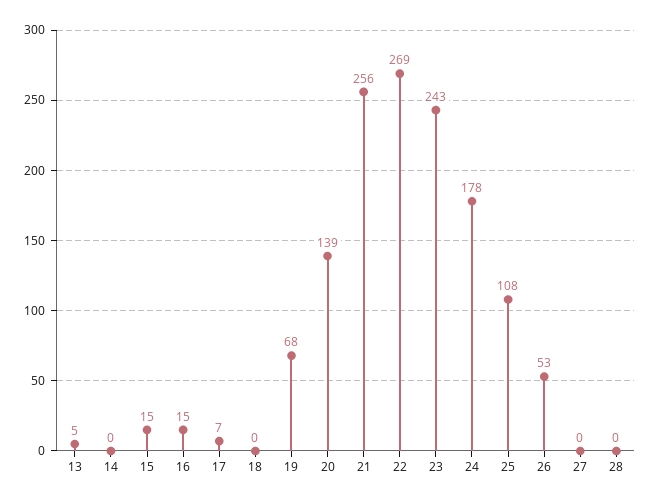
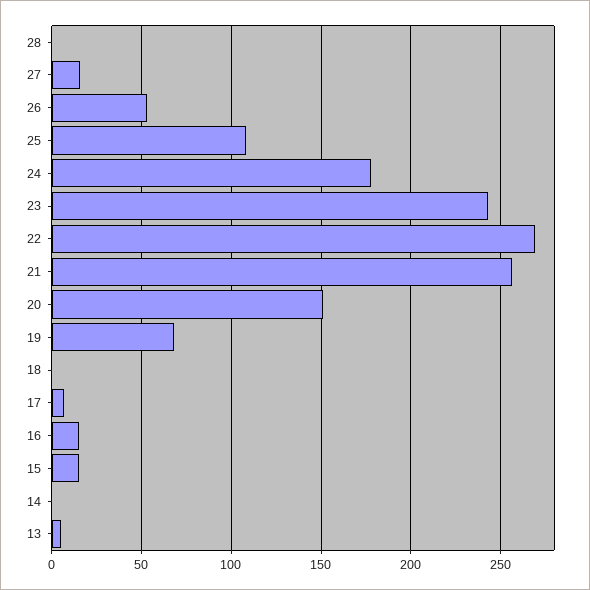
  {
    "13": 5,
    "14": 0,
    "15": 15,
    "16": 15,
    "17": 7,
    "18": 0,
    "19": 68,
-   "20": 139,
+   "20": 150,
    "21": 256,
    "22": 269,
    "23": 243,
    "24": 178,
    "25": 108,
    "26": 53,
-   "27": 0,
+   "27": 15,
    "28": 0
  }

